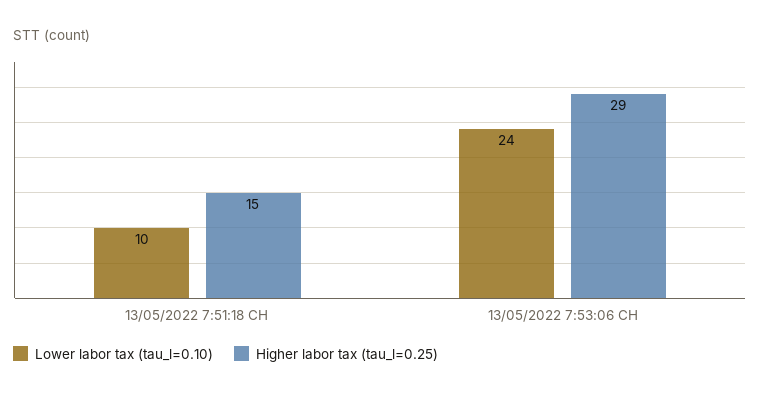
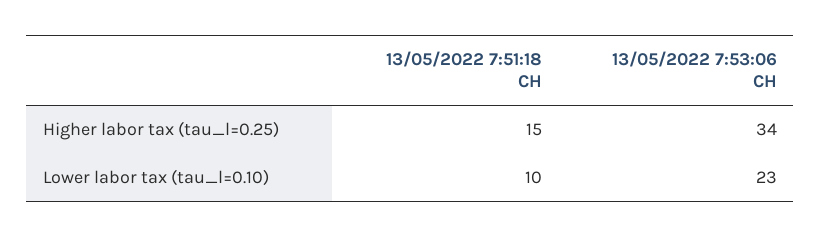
  {
    "Lower labor tax (tau_l=0.10)": {
      "13/05/2022 7:51:18 CH": 10,
-     "13/05/2022 7:53:06 CH": 24
+     "13/05/2022 7:53:06 CH": 23
    },
    "Higher labor tax (tau_l=0.25)": {
      "13/05/2022 7:51:18 CH": 15,
-     "13/05/2022 7:53:06 CH": 29
+     "13/05/2022 7:53:06 CH": 34
    }
  }

